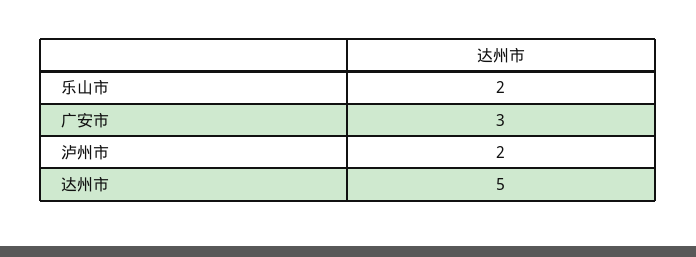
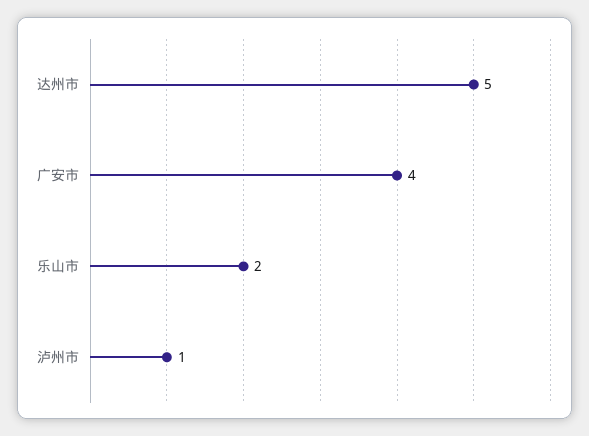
  {
    "乐山市": 2,
-   "广安市": 3,
+   "广安市": 4,
-   "泸州市": 2,
+   "泸州市": 1,
    "达州市": 5
  }

